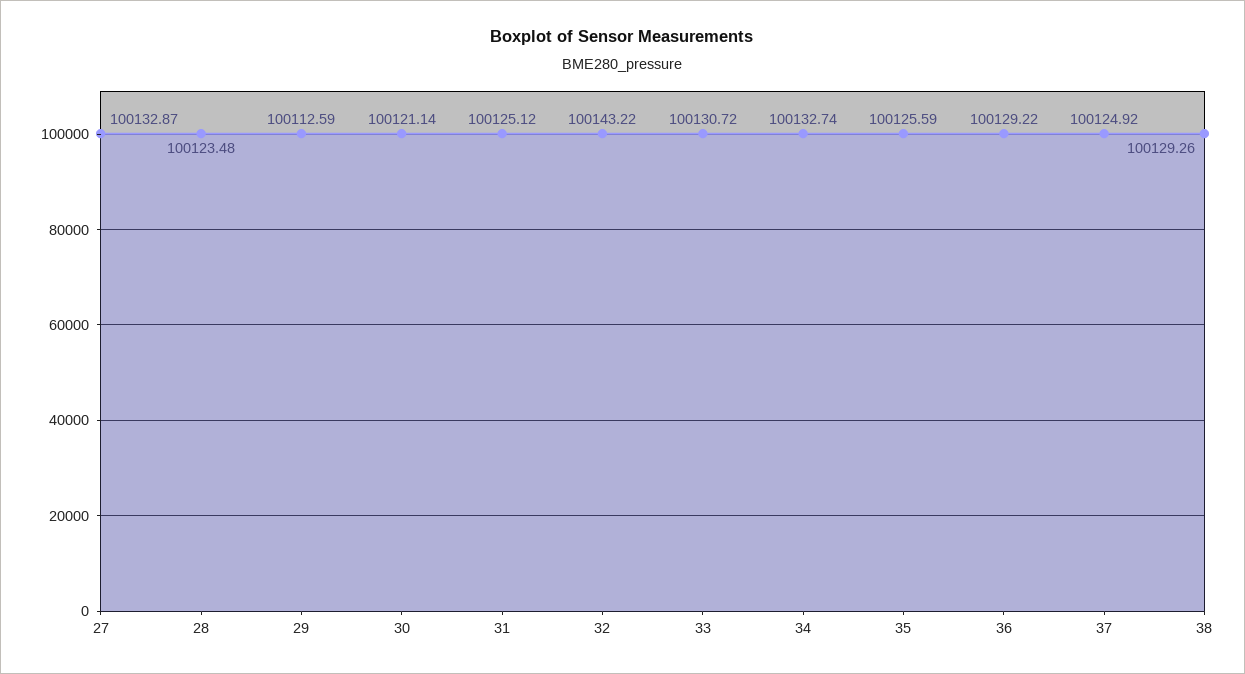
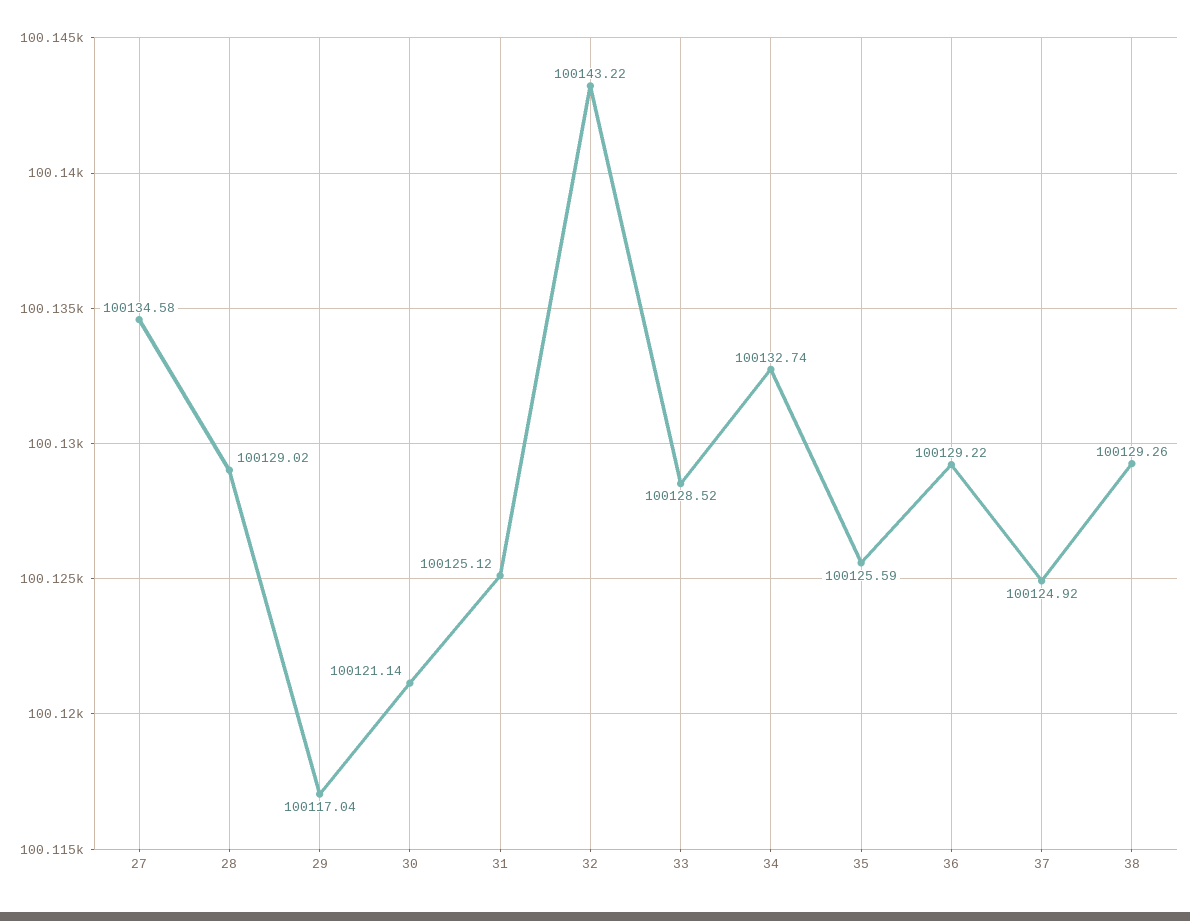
  {
-   "27": 100132.87,
+   "27": 100134.58,
-   "28": 100123.48,
+   "28": 100129.02,
-   "29": 100112.59,
+   "29": 100117.04,
    "30": 100121.14,
    "31": 100125.12,
    "32": 100143.22,
-   "33": 100130.72,
+   "33": 100128.52,
    "34": 100132.74,
    "35": 100125.59,
    "36": 100129.22,
    "37": 100124.92,
    "38": 100129.26
  }

